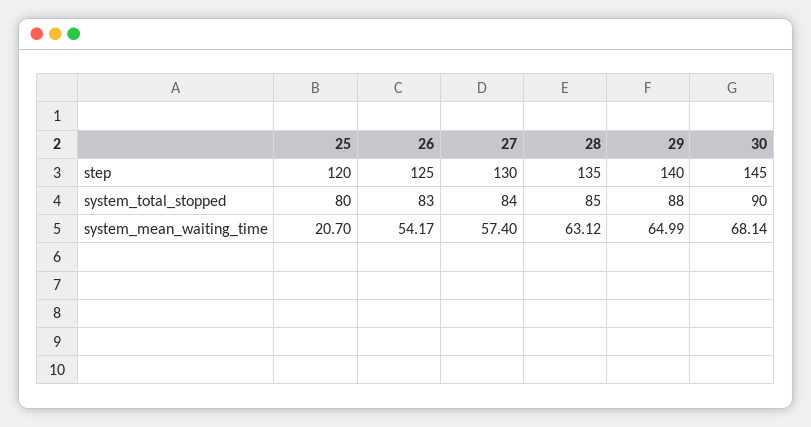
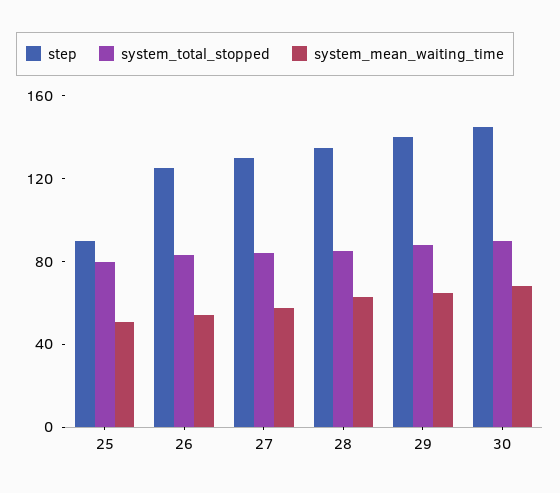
  {
    "step": {
-     "25": 120,
+     "25": 90,
      "26": 125,
      "27": 130,
      "28": 135,
      "29": 140,
      "30": 145
    },
    "system_total_stopped": {
      "25": 80,
      "26": 83,
      "27": 84,
      "28": 85,
      "29": 88,
      "30": 90
    },
    "system_mean_waiting_time": {
-     "25": 20.7,
+     "25": 50,
      "26": 54.17,
      "27": 57.4,
      "28": 63.12,
      "29": 64.99,
      "30": 68.14
    }
  }

